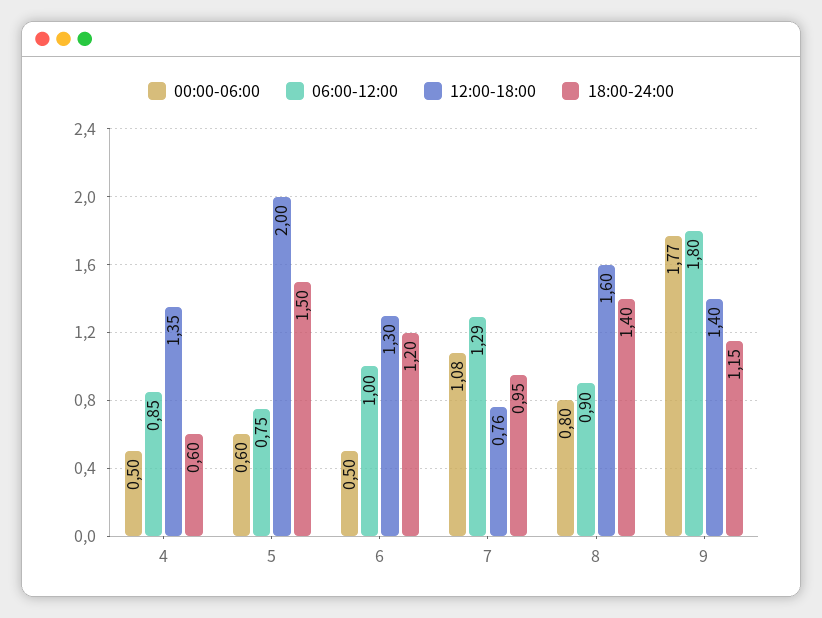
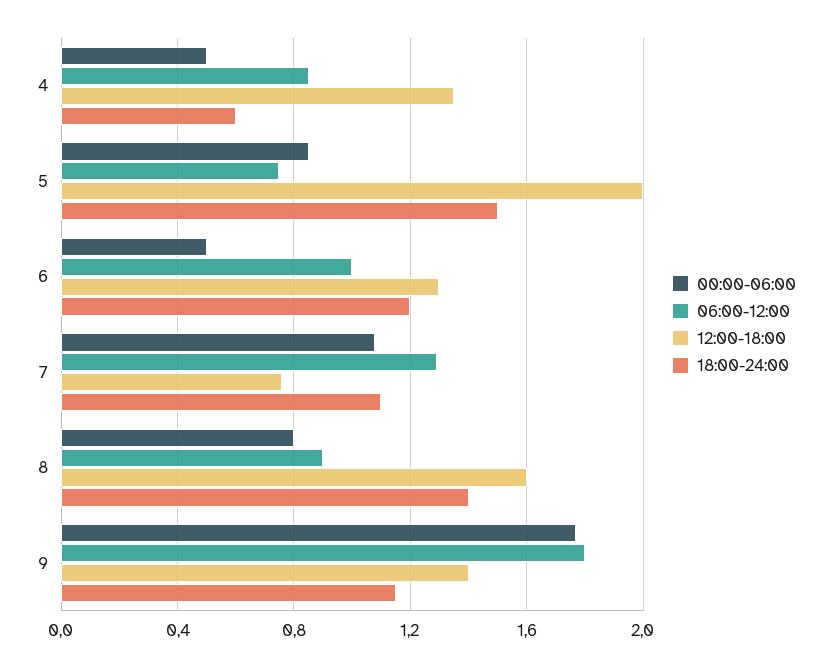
  {
    "00:00-06:00": {
      "4": 0.5,
-     "5": 0.6,
+     "5": 0.85,
      "6": 0.5,
      "7": 1.08,
      "8": 0.8,
      "9": 1.77
    },
    "06:00-12:00": {
      "4": 0.85,
      "5": 0.75,
      "6": 1,
      "7": 1.29,
      "8": 0.9,
      "9": 1.8
    },
    "12:00-18:00": {
      "4": 1.35,
      "5": 2,
      "6": 1.3,
      "7": 0.76,
      "8": 1.6,
      "9": 1.4
    },
    "18:00-24:00": {
      "4": 0.6,
      "5": 1.5,
      "6": 1.2,
-     "7": 0.95,
+     "7": 1.1,
      "8": 1.4,
      "9": 1.15
    }
  }

